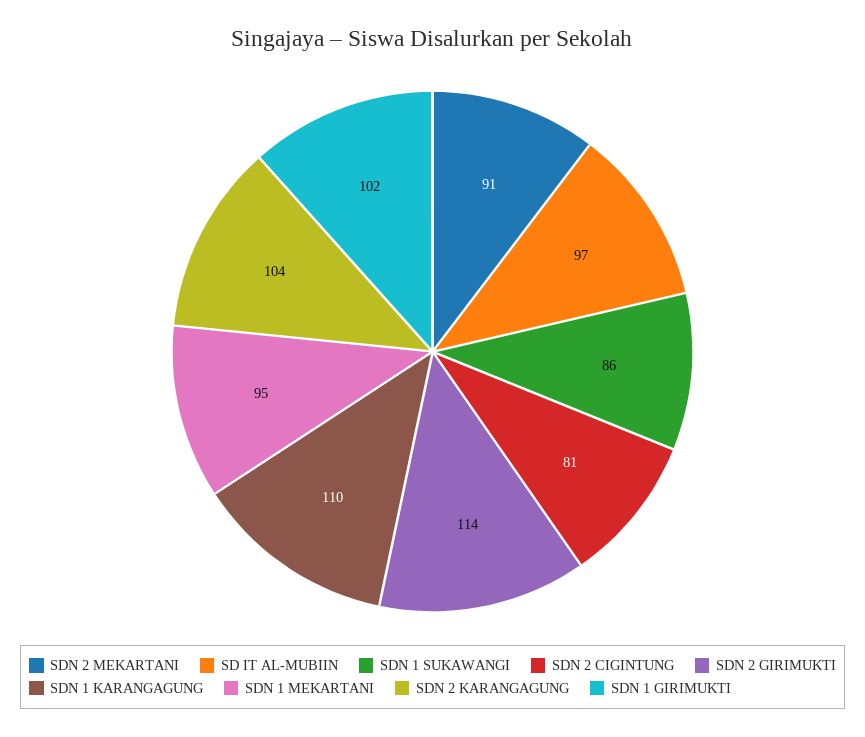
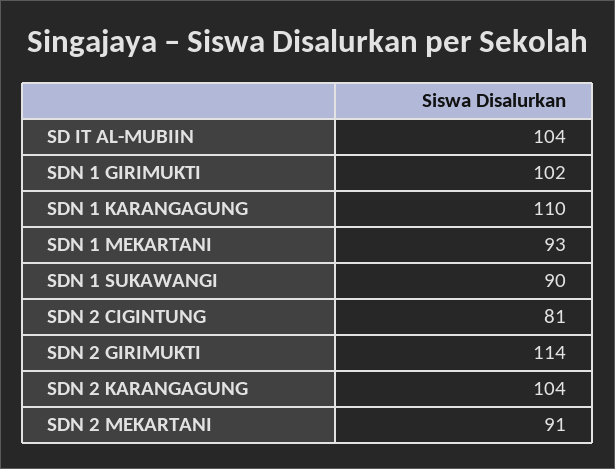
  {
    "SDN 2 MEKARTANI": 91,
-   "SD IT AL-MUBIIN": 97,
+   "SD IT AL-MUBIIN": 104,
-   "SDN 1 SUKAWANGI": 86,
+   "SDN 1 SUKAWANGI": 90,
    "SDN 2 CIGINTUNG": 81,
    "SDN 2 GIRIMUKTI": 114,
    "SDN 1 KARANGAGUNG": 110,
-   "SDN 1 MEKARTANI": 95,
+   "SDN 1 MEKARTANI": 93,
    "SDN 2 KARANGAGUNG": 104,
    "SDN 1 GIRIMUKTI": 102
  }

